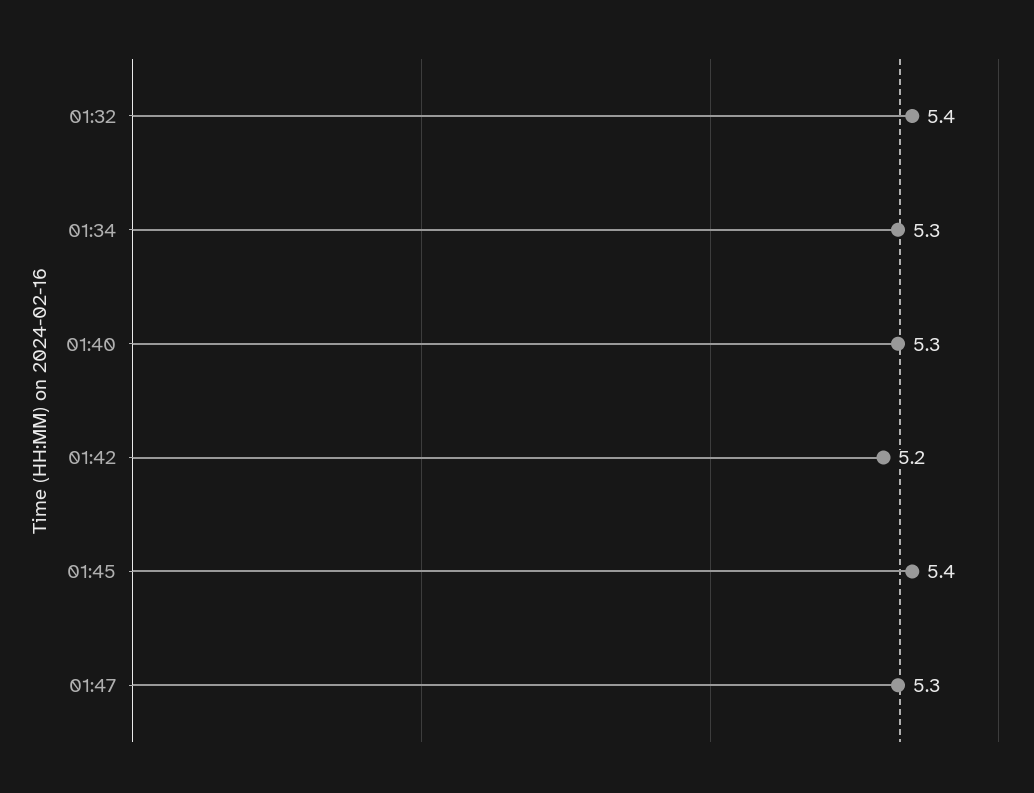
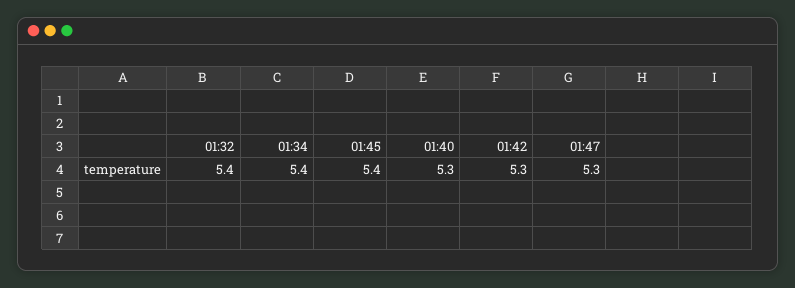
  {
    "01:32": 5.4,
-   "01:34": 5.3,
+   "01:34": 5.4,
    "01:40": 5.3,
-   "01:42": 5.2,
+   "01:42": 5.3,
    "01:45": 5.4,
    "01:47": 5.3
  }

